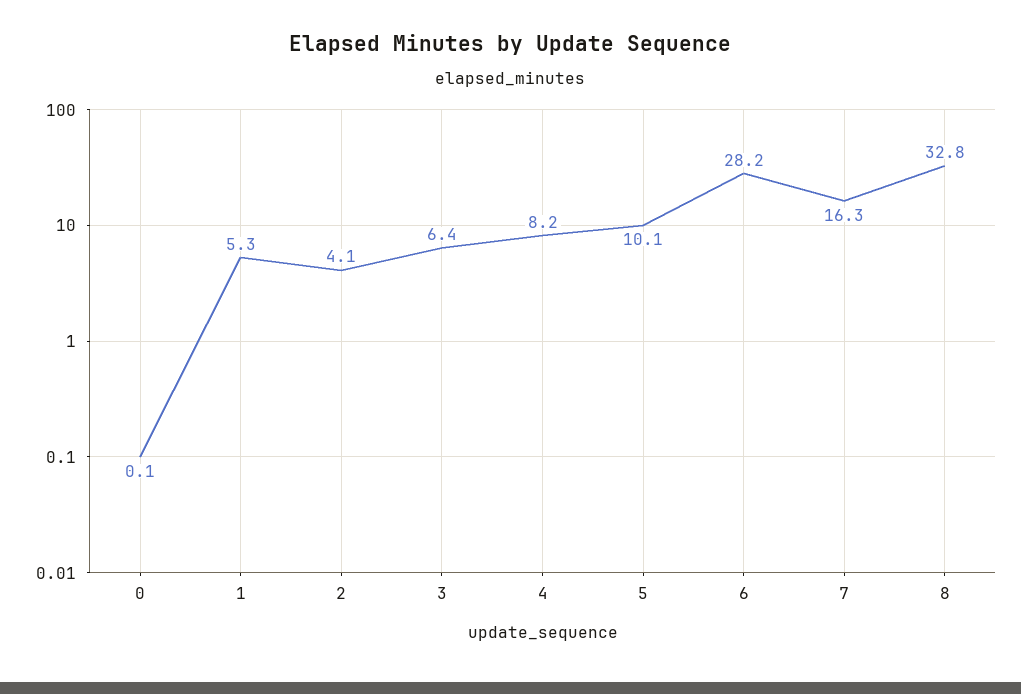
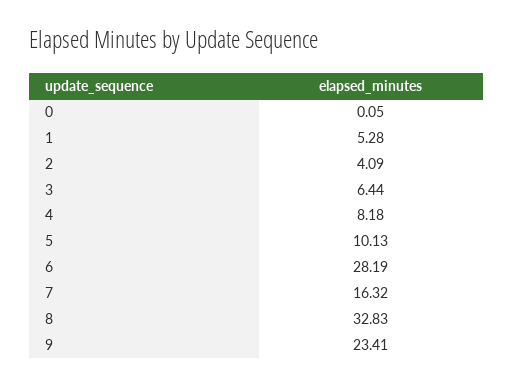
  {
    "0": 0.05,
    "1": 5.28,
    "2": 4.09,
    "3": 6.44,
    "4": 8.18,
    "5": 10.13,
    "6": 28.19,
    "7": 16.32,
-   "8": 32.83
+   "8": 32.83,
+   "9": 23.41
  }

